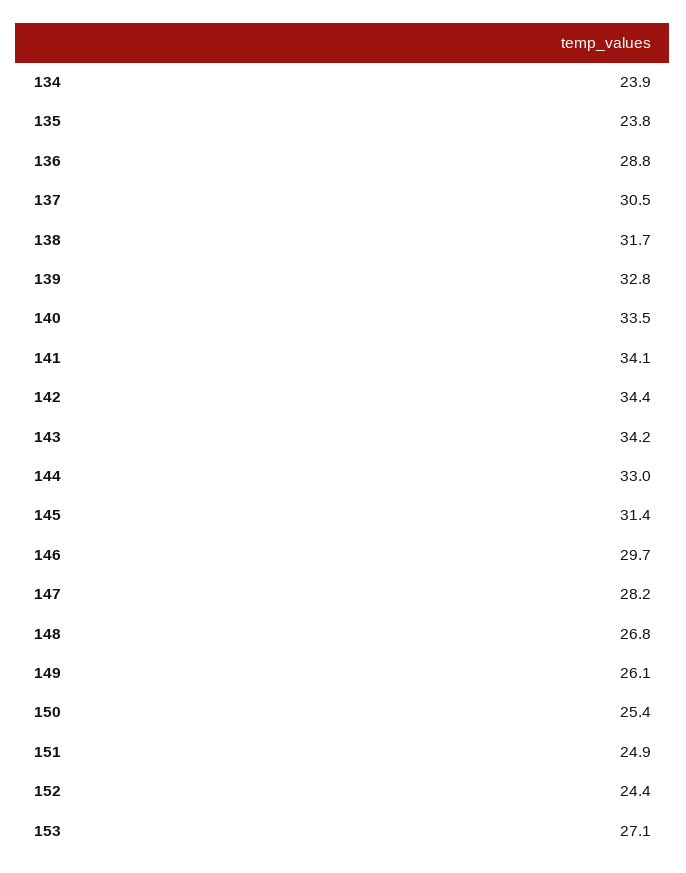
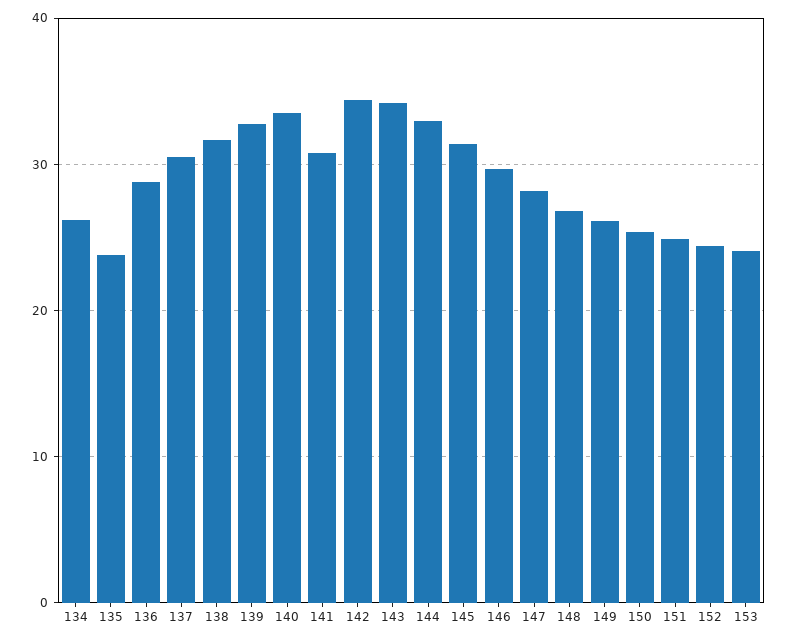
  {
-   "134": 23.9,
+   "134": 26,
    "135": 23.8,
    "136": 28.8,
    "137": 30.5,
    "138": 31.7,
    "139": 32.8,
    "140": 33.5,
-   "141": 34.1,
+   "141": 31,
    "142": 34.4,
    "143": 34.2,
    "144": 33,
    "145": 31.4,
    "146": 29.7,
    "147": 28.2,
    "148": 26.8,
    "149": 26.1,
    "150": 25.4,
    "151": 24.9,
    "152": 24.4,
-   "153": 27.1
+   "153": 24
  }

